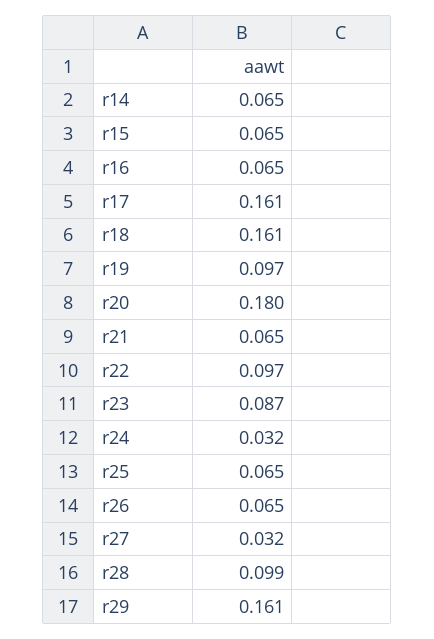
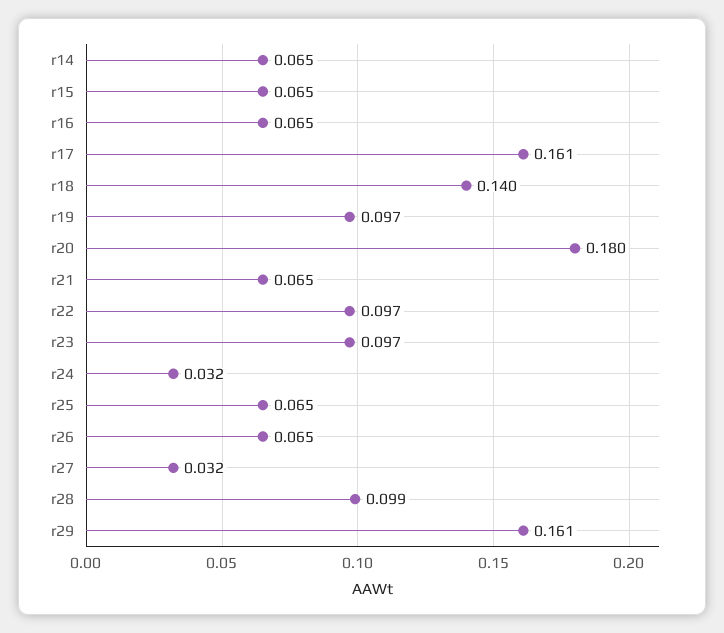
  {
    "r14": 0.065,
    "r15": 0.065,
    "r16": 0.065,
    "r17": 0.161,
-   "r18": 0.161,
+   "r18": 0.14,
    "r19": 0.097,
    "r20": 0.18,
    "r21": 0.065,
    "r22": 0.097,
-   "r23": 0.087,
+   "r23": 0.097,
    "r24": 0.032,
    "r25": 0.065,
    "r26": 0.065,
    "r27": 0.032,
    "r28": 0.099,
    "r29": 0.161
  }

